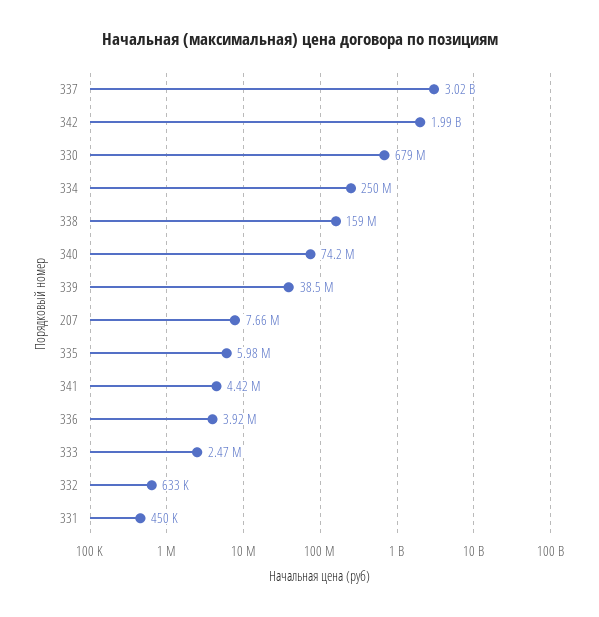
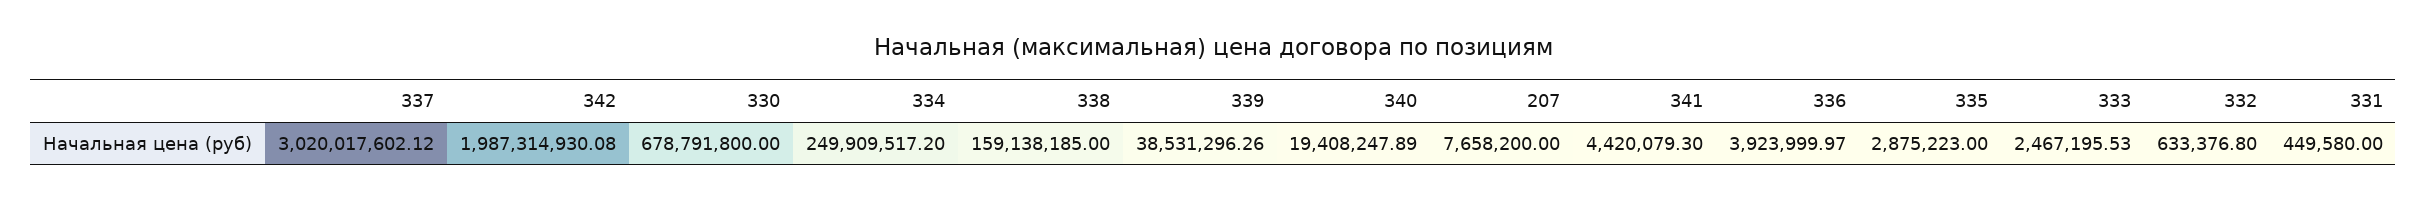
  {
    "337": 3020017602.12,
    "342": 1987314930.08,
    "330": 678791800,
    "334": 249909517.2,
    "338": 159138185,
-   "340": 74200000,
+   "340": 19408247.89,
    "339": 38531296.26,
    "207": 7658200,
-   "335": 5980000,
+   "335": 2875223,
    "341": 4420079.3,
    "336": 3923999.97,
    "333": 2467195.53,
    "332": 633376.8,
    "331": 449580
  }

